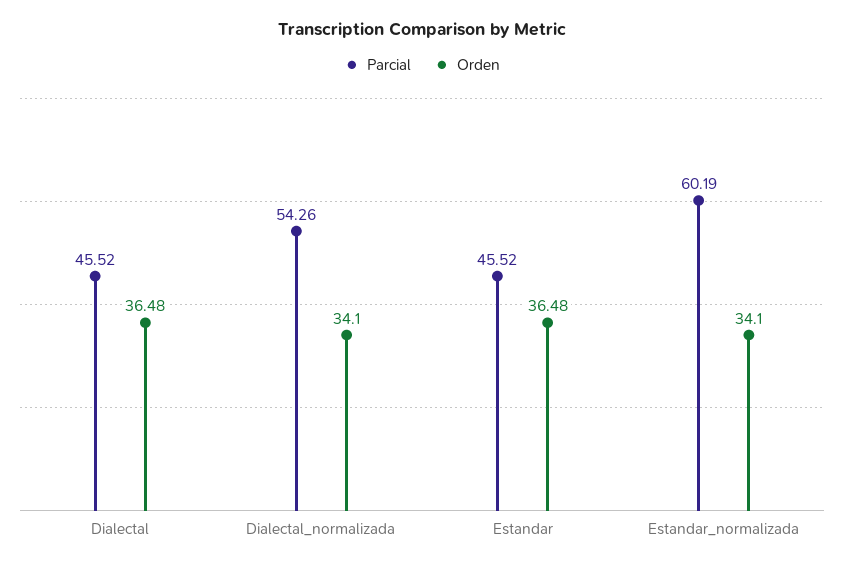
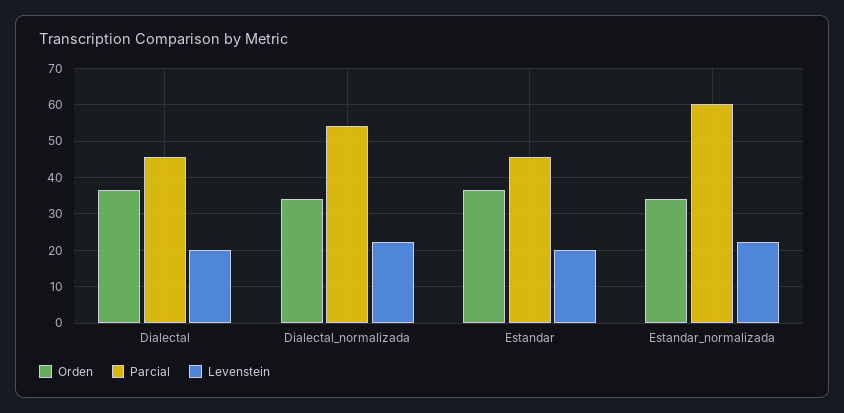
  {
    "Parcial": {
      "Dialectal": 45.52,
      "Dialectal_normalizada": 54.26,
      "Estandar": 45.52,
      "Estandar_normalizada": 60.19
    },
    "Orden": {
      "Dialectal": 36.48,
      "Dialectal_normalizada": 34.1,
      "Estandar": 36.48,
      "Estandar_normalizada": 34.1
-   }
+   },
+   "Levenstein": {
+     "Dialectal": 20,
+     "Dialectal_normalizada": 22,
+     "Estandar": 20,
+     "Estandar_normalizada": 22
+   }
  }

